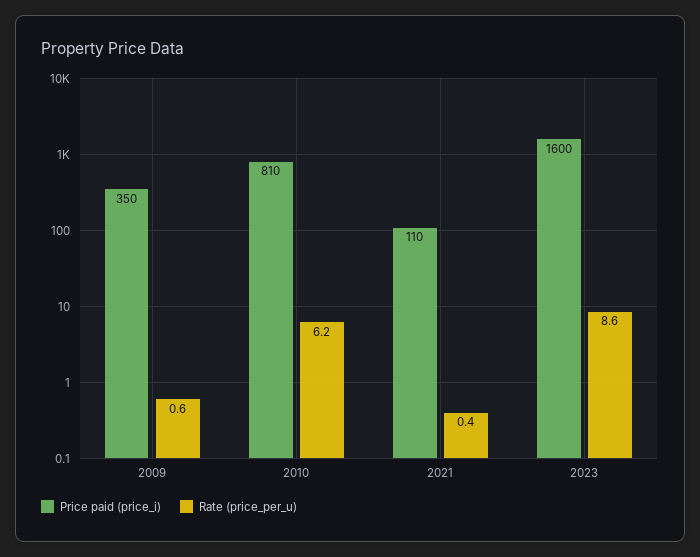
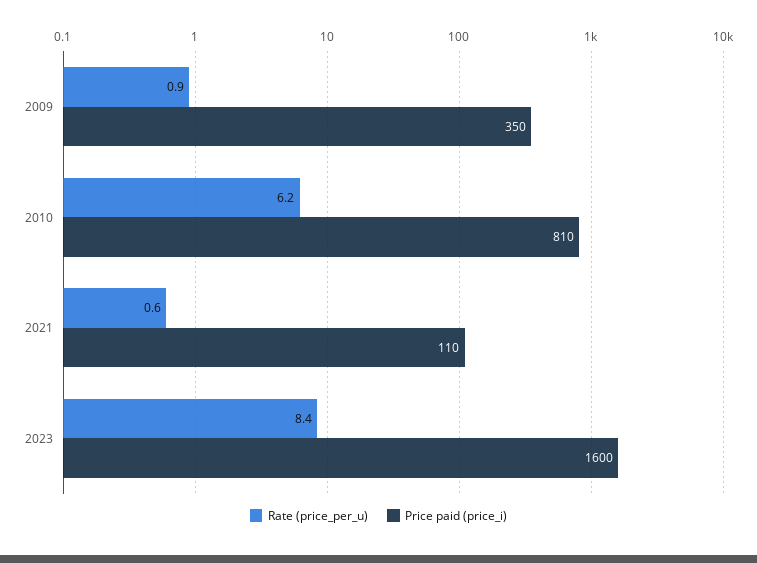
  {
    "Price paid (price_i)": {
      "2009": 350,
      "2010": 810,
      "2021": 110,
      "2023": 1600
    },
    "Rate (price_per_u)": {
-     "2009": 0.6,
+     "2009": 0.9,
      "2010": 6.2,
-     "2021": 0.4,
+     "2021": 0.6,
-     "2023": 8.6
+     "2023": 8.4
    }
  }

